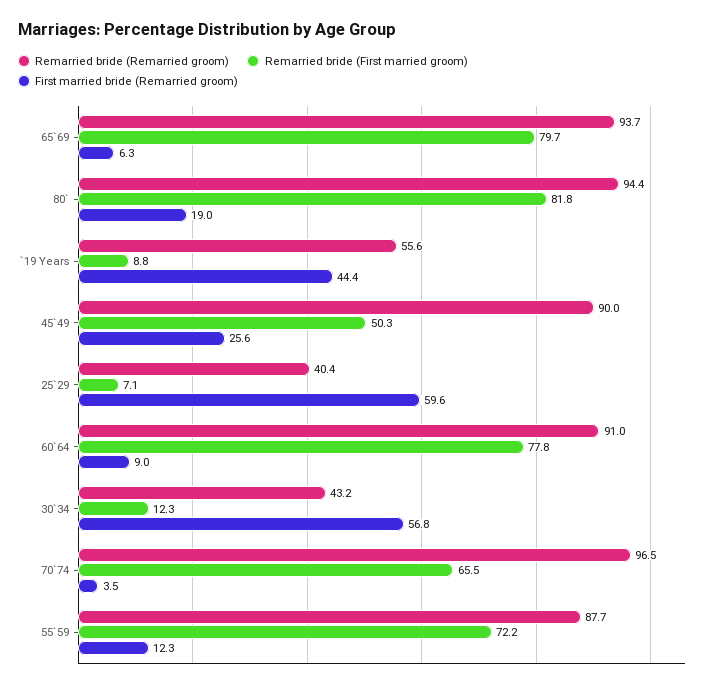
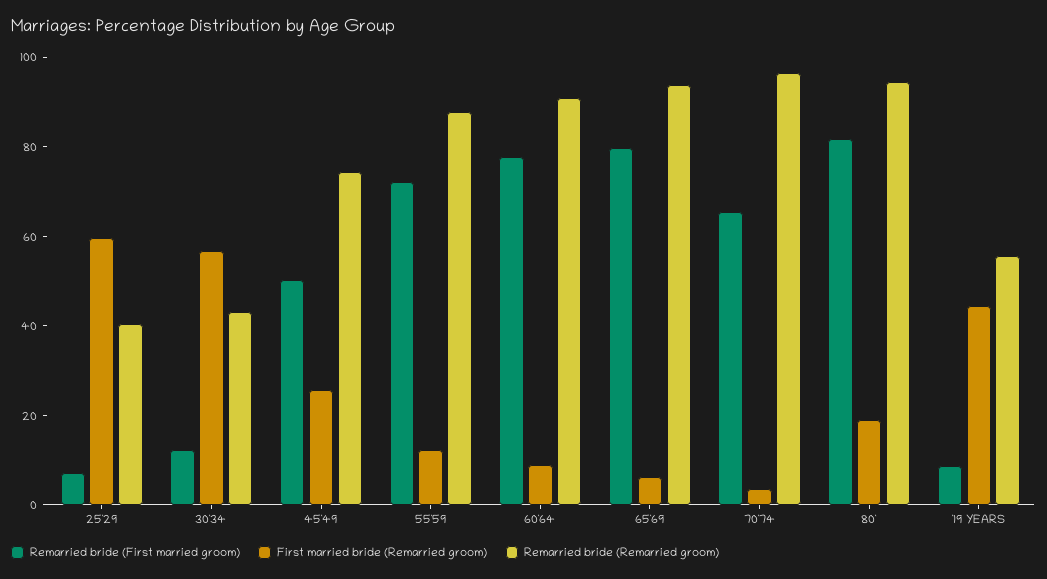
  {
    "Remarried bride (Remarried groom)": {
      "65`69": 93.7,
      "80`": 94.4,
      "`19 Years": 55.6,
-     "45`49": 90,
+     "45`49": 75,
      "25`29": 40.4,
      "60`64": 91,
      "30`34": 43.2,
      "70`74": 96.5,
      "55`59": 87.7
    },
    "Remarried bride (First married groom)": {
      "65`69": 79.7,
      "80`": 81.8,
      "`19 Years": 8.8,
      "45`49": 50.3,
      "25`29": 7.1,
      "60`64": 77.8,
      "30`34": 12.3,
      "70`74": 65.5,
      "55`59": 72.2
    },
    "First married bride (Remarried groom)": {
      "65`69": 6.3,
      "80`": 19,
      "`19 Years": 44.4,
      "45`49": 25.6,
      "25`29": 59.6,
      "60`64": 9,
      "30`34": 56.8,
      "70`74": 3.5,
      "55`59": 12.3
    }
  }

